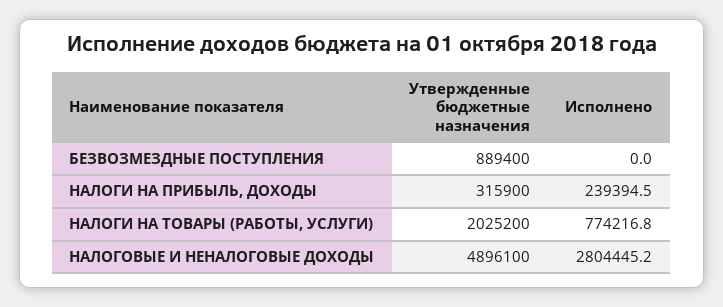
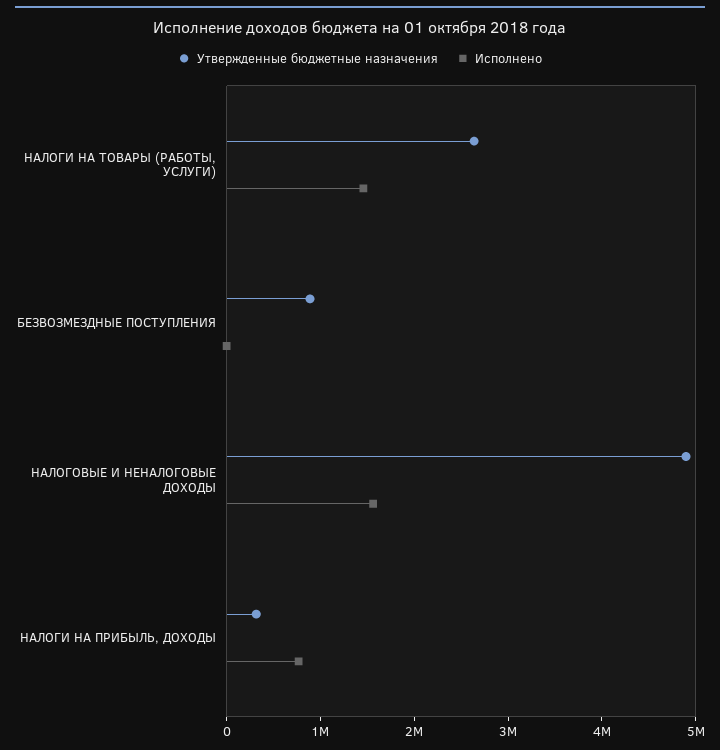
  {
    "Утвержденные бюджетные назначения": {
      "БЕЗВОЗМЕЗДНЫЕ ПОСТУПЛЕНИЯ": 889400,
      "НАЛОГИ НА ПРИБЫЛЬ, ДОХОДЫ": 315900,
-     "НАЛОГИ НА ТОВАРЫ (РАБОТЫ, УСЛУГИ)": 2025200,
+     "НАЛОГИ НА ТОВАРЫ (РАБОТЫ, УСЛУГИ)": 2600000,
      "НАЛОГОВЫЕ И НЕНАЛОГОВЫЕ ДОХОДЫ": 4896100
    },
    "Исполнено": {
      "БЕЗВОЗМЕЗДНЫЕ ПОСТУПЛЕНИЯ": 0,
-     "НАЛОГИ НА ПРИБЫЛЬ, ДОХОДЫ": 239394.5,
+     "НАЛОГИ НА ПРИБЫЛЬ, ДОХОДЫ": 800000,
-     "НАЛОГИ НА ТОВАРЫ (РАБОТЫ, УСЛУГИ)": 774216.8,
+     "НАЛОГИ НА ТОВАРЫ (РАБОТЫ, УСЛУГИ)": 1400000,
-     "НАЛОГОВЫЕ И НЕНАЛОГОВЫЕ ДОХОДЫ": 2804445.2
+     "НАЛОГОВЫЕ И НЕНАЛОГОВЫЕ ДОХОДЫ": 1600000
    }
  }

